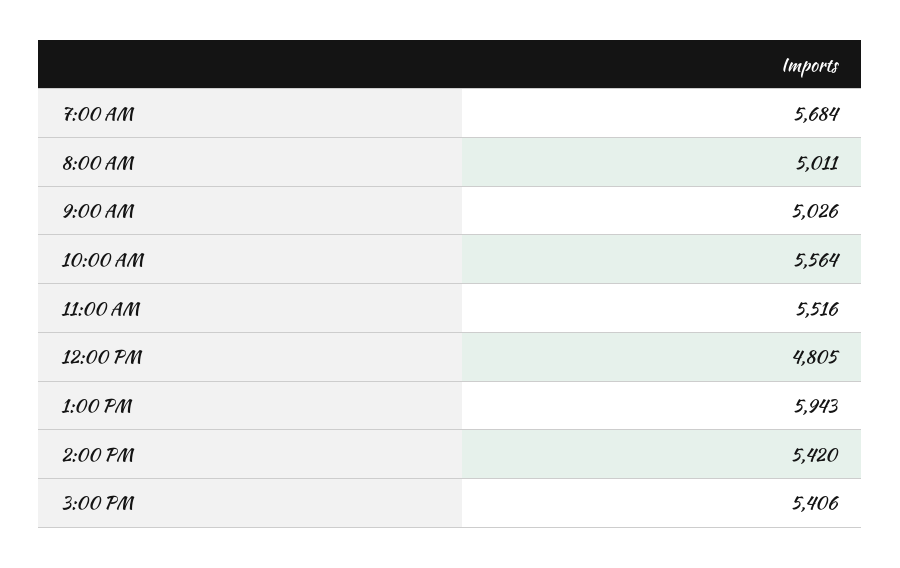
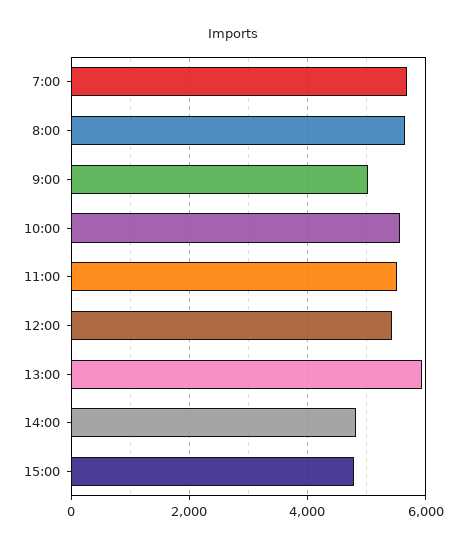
  {
    "7:00 AM": 5684,
-   "8:00 AM": 5011,
+   "8:00 AM": 5600,
    "9:00 AM": 5026,
    "10:00 AM": 5564,
    "11:00 AM": 5516,
-   "12:00 PM": 4805,
+   "12:00 PM": 5400,
    "1:00 PM": 5943,
-   "2:00 PM": 5420,
+   "2:00 PM": 4800,
-   "3:00 PM": 5406
+   "3:00 PM": 4800
  }

